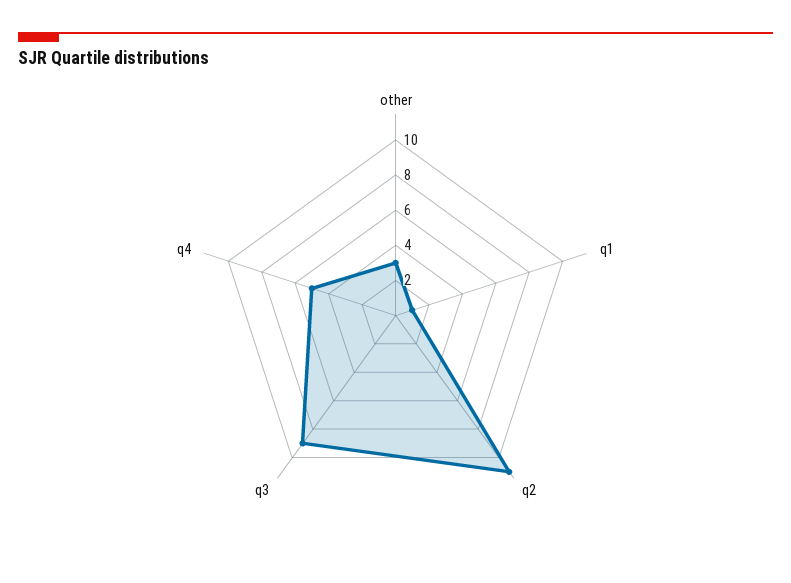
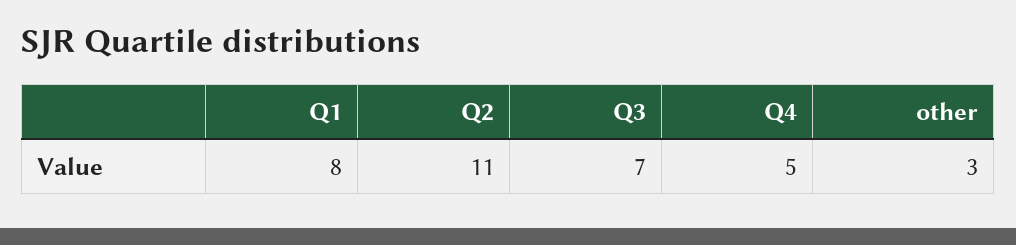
  {
    "other": 3,
-   "q1": 1,
+   "q1": 8,
    "q2": 11,
-   "q3": 9,
+   "q3": 7,
    "q4": 5
  }

